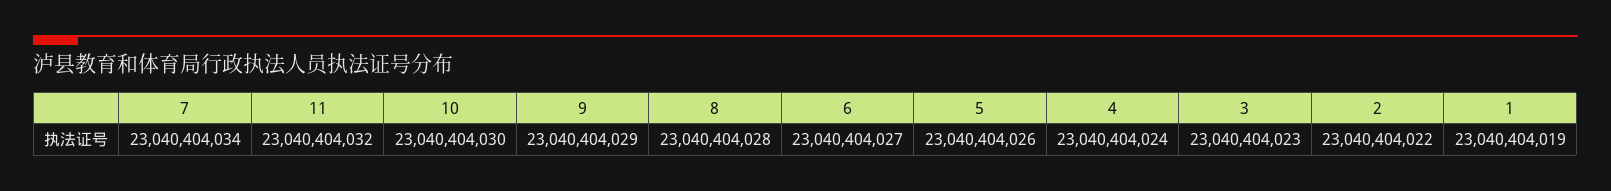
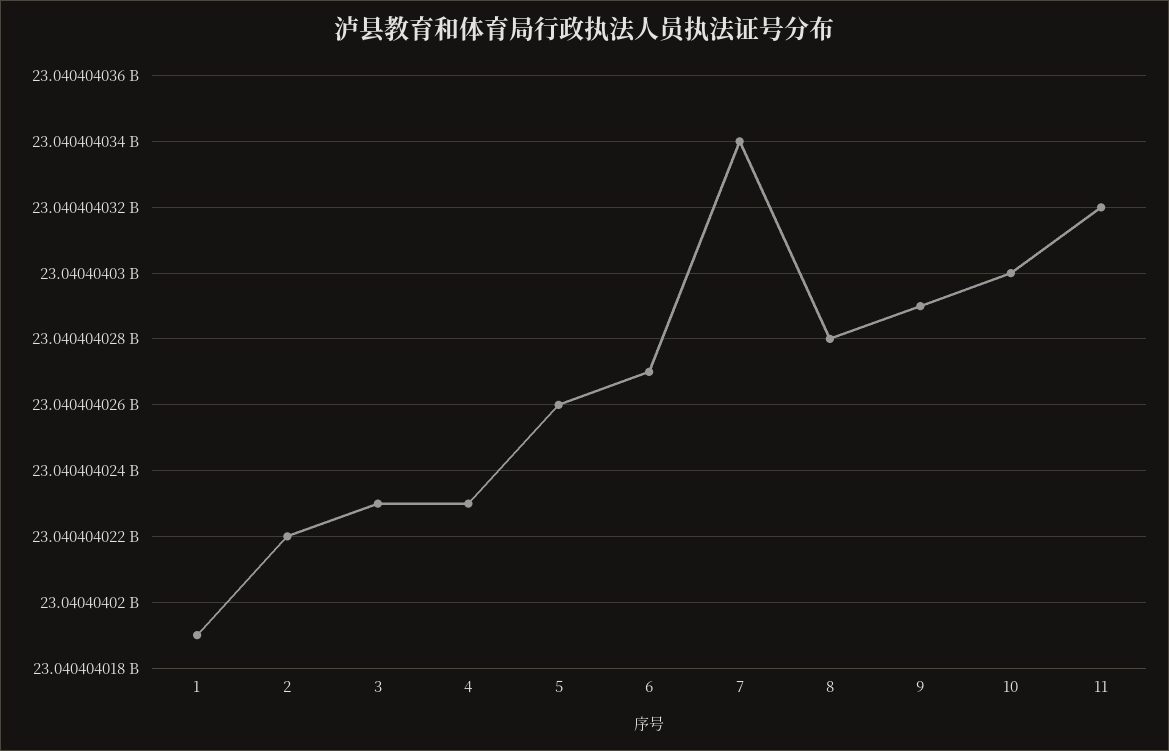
  {
    "7": 23040404034,
    "11": 23040404032,
    "10": 23040404030,
    "9": 23040404029,
    "8": 23040404028,
    "6": 23040404027,
    "5": 23040404026,
-   "4": 23040404024,
+   "4": 23040404023,
    "3": 23040404023,
    "2": 23040404022,
    "1": 23040404019
  }

